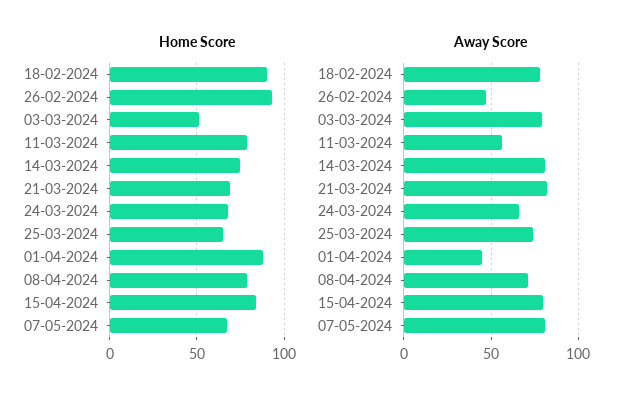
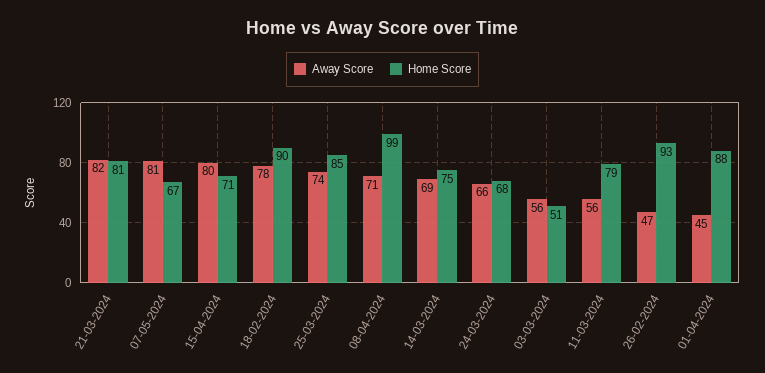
  {
    "Home Score": {
      "18-02-2024": 90,
      "26-02-2024": 93,
      "03-03-2024": 51,
      "11-03-2024": 79,
      "14-03-2024": 75,
-     "21-03-2024": 70,
+     "21-03-2024": 81,
      "24-03-2024": 68,
-     "25-03-2024": 65,
+     "25-03-2024": 85,
      "01-04-2024": 88,
-     "08-04-2024": 80,
+     "08-04-2024": 99,
-     "15-04-2024": 85,
+     "15-04-2024": 71,
      "07-05-2024": 67
    },
    "Away Score": {
      "18-02-2024": 78,
      "26-02-2024": 47,
-     "03-03-2024": 80,
+     "03-03-2024": 56,
      "11-03-2024": 56,
-     "14-03-2024": 80,
+     "14-03-2024": 69,
      "21-03-2024": 82,
      "24-03-2024": 66,
      "25-03-2024": 74,
      "01-04-2024": 45,
      "08-04-2024": 71,
      "15-04-2024": 80,
      "07-05-2024": 81
    }
  }

